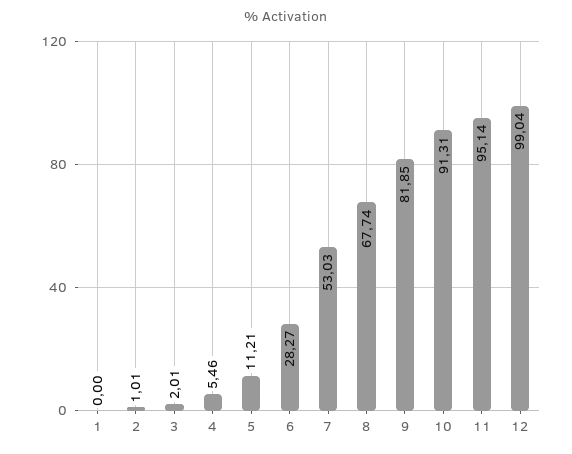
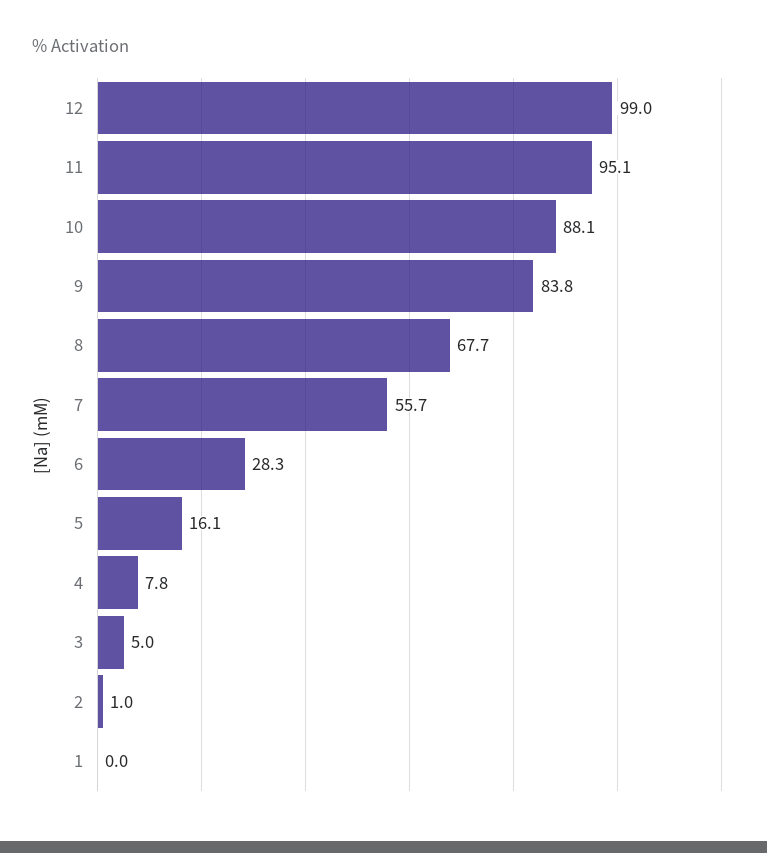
  {
    "1": 0,
    "2": 1.01,
-   "3": 2.01,
+   "3": 5,
-   "4": 5.46,
+   "4": 7.8,
-   "5": 11.21,
+   "5": 16.1,
    "6": 28.27,
-   "7": 53.03,
+   "7": 55.7,
    "8": 67.74,
-   "9": 81.85,
+   "9": 83.8,
-   "10": 91.31,
+   "10": 88.1,
    "11": 95.14,
    "12": 99.04
  }

